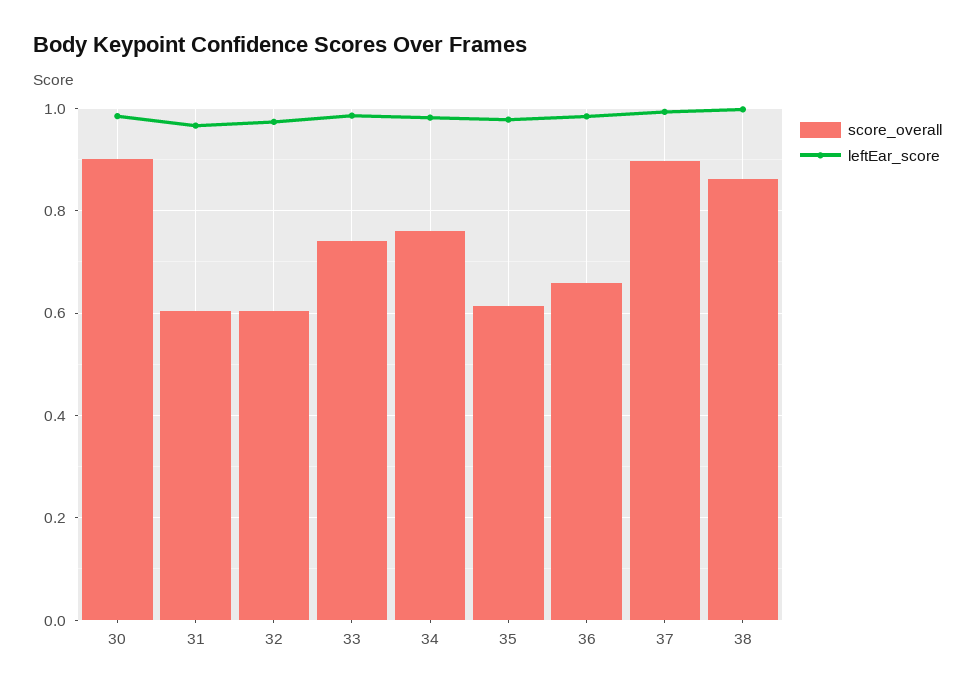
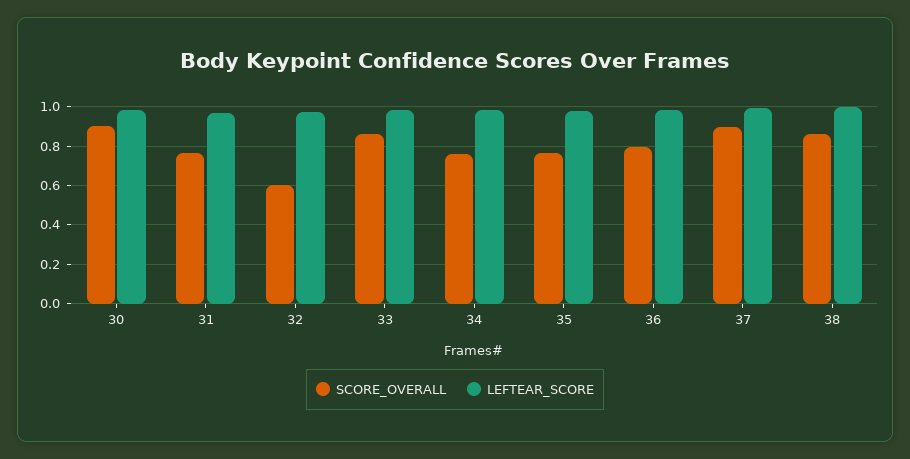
  {
    "score_overall": {
      "30": 0.9,
-     "31": 0.6,
+     "31": 0.75,
      "32": 0.6,
-     "33": 0.74,
+     "33": 0.85,
      "34": 0.76,
-     "35": 0.62,
+     "35": 0.75,
-     "36": 0.66,
+     "36": 0.8,
      "37": 0.9,
      "38": 0.86
    },
    "leftEar_score": {
      "30": 0.98,
      "31": 0.96,
      "32": 0.98,
      "33": 0.98,
      "34": 0.98,
      "35": 0.98,
      "36": 0.98,
      "37": 1,
      "38": 1
    }
  }

